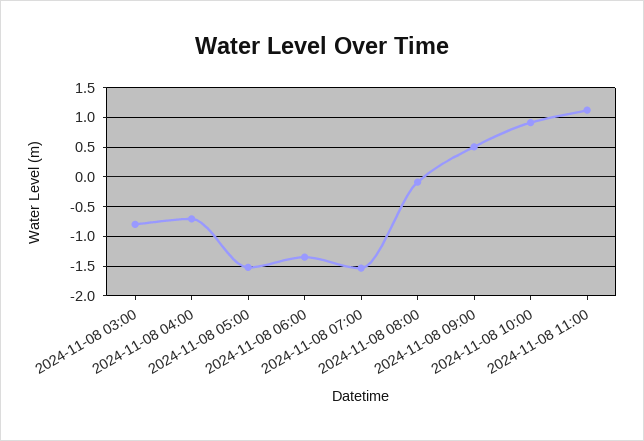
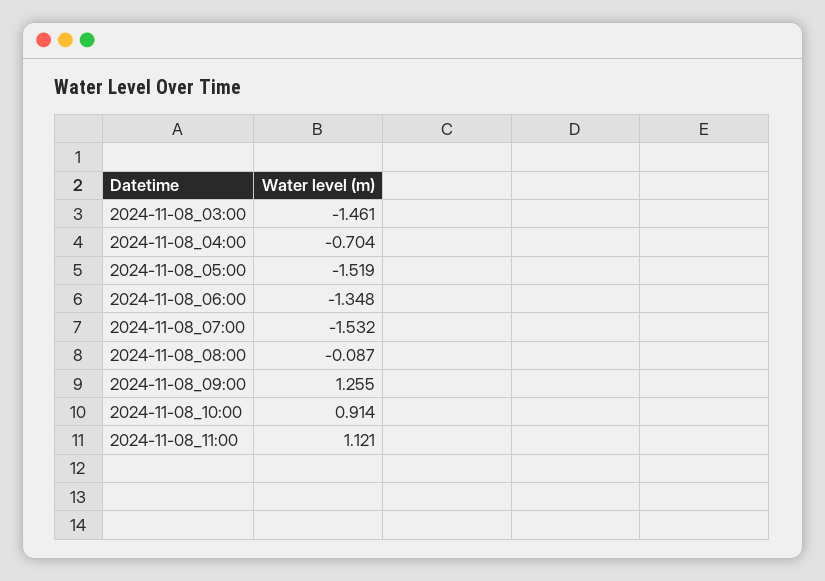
  {
-   "2024-11-08 03:00": -0.75,
+   "2024-11-08 03:00": -1.461,
    "2024-11-08 04:00": -0.704,
    "2024-11-08 05:00": -1.519,
    "2024-11-08 06:00": -1.348,
    "2024-11-08 07:00": -1.532,
    "2024-11-08 08:00": -0.087,
-   "2024-11-08 09:00": 0.5,
+   "2024-11-08 09:00": 1.255,
    "2024-11-08 10:00": 0.914,
    "2024-11-08 11:00": 1.121
  }

